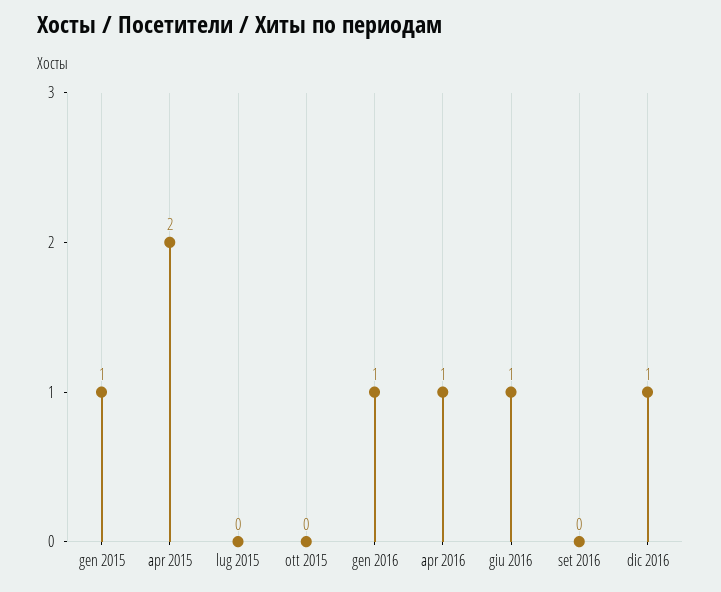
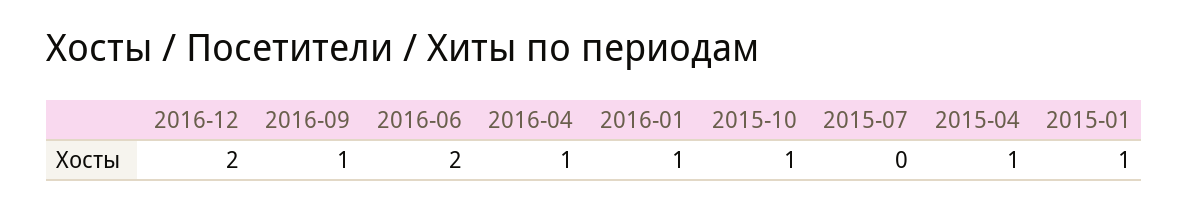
  {
    "gen 2015": 1,
-   "apr 2015": 2,
+   "apr 2015": 1,
    "lug 2015": 0,
-   "ott 2015": 0,
+   "ott 2015": 1,
    "gen 2016": 1,
    "apr 2016": 1,
-   "giu 2016": 1,
+   "giu 2016": 2,
-   "set 2016": 0,
+   "set 2016": 1,
-   "dic 2016": 1
+   "dic 2016": 2
  }

